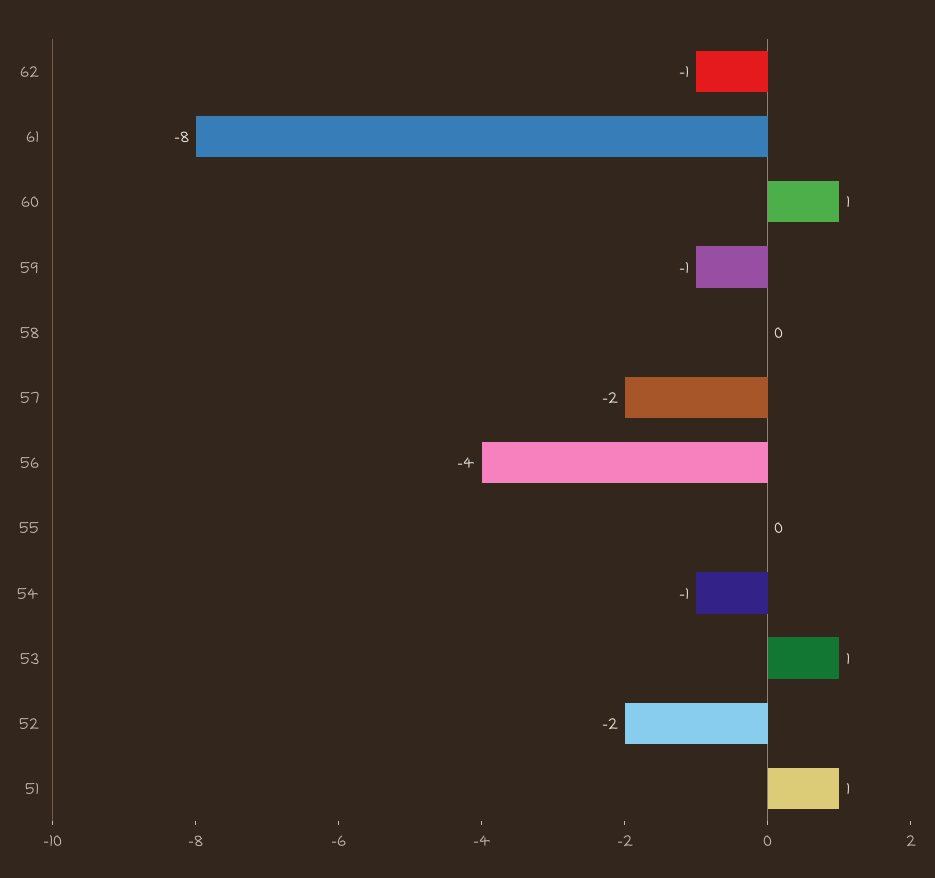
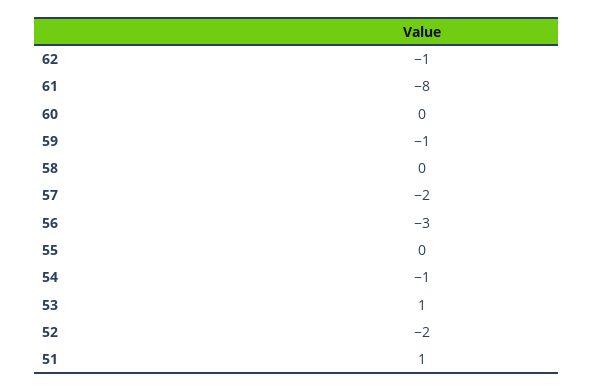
  {
    "62": -1,
    "61": -8,
-   "60": 1,
+   "60": 0,
    "59": -1,
    "58": 0,
    "57": -2,
-   "56": -4,
+   "56": -3,
    "55": 0,
    "54": -1,
    "53": 1,
    "52": -2,
    "51": 1
  }

